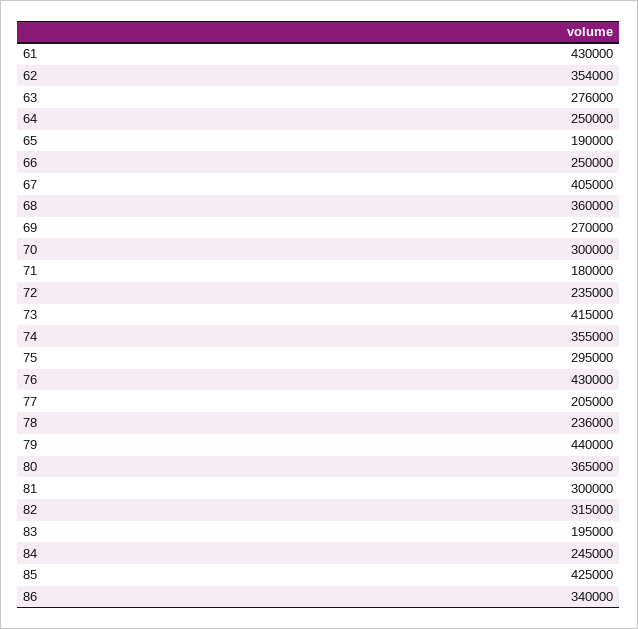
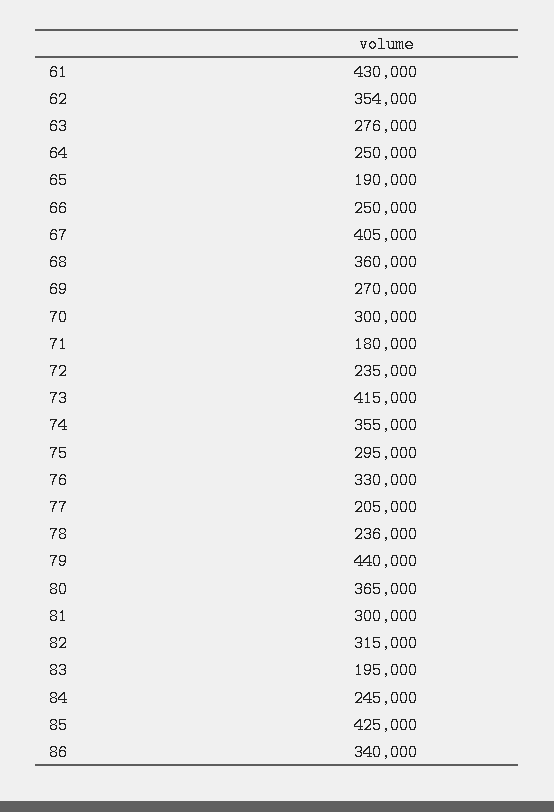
  {
    "61": 430000,
    "62": 354000,
    "63": 276000,
    "64": 250000,
    "65": 190000,
    "66": 250000,
    "67": 405000,
    "68": 360000,
    "69": 270000,
    "70": 300000,
    "71": 180000,
    "72": 235000,
    "73": 415000,
    "74": 355000,
    "75": 295000,
-   "76": 430000,
+   "76": 330000,
    "77": 205000,
    "78": 236000,
    "79": 440000,
    "80": 365000,
    "81": 300000,
    "82": 315000,
    "83": 195000,
    "84": 245000,
    "85": 425000,
    "86": 340000
  }

